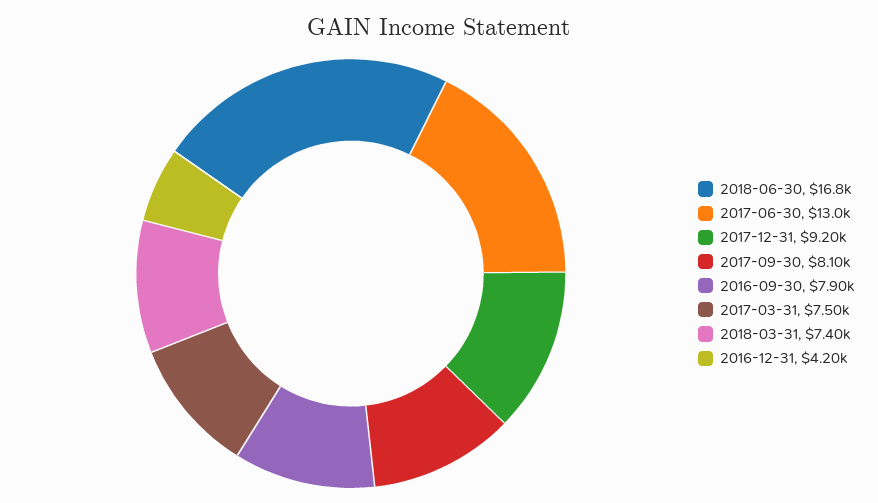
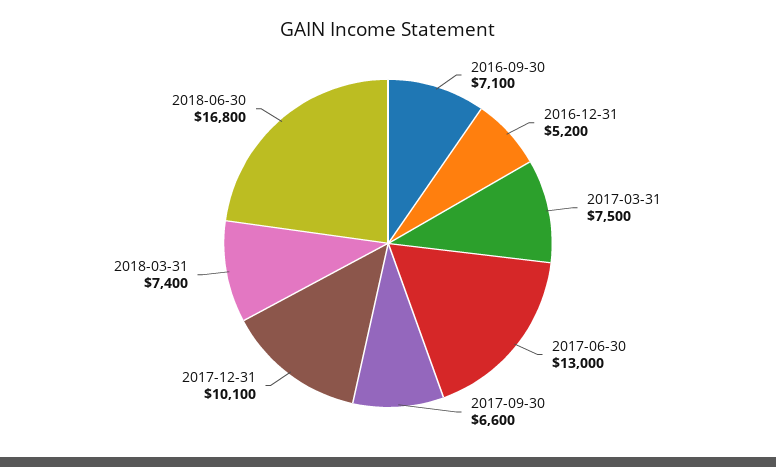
  {
    "2018-06-30": 16800,
    "2017-06-30": 13000,
-   "2017-12-31": 9200,
+   "2017-12-31": 10100,
-   "2017-09-30": 8100,
+   "2017-09-30": 6600,
-   "2016-09-30": 7900,
+   "2016-09-30": 7100,
    "2017-03-31": 7500,
    "2018-03-31": 7400,
-   "2016-12-31": 4200
+   "2016-12-31": 5200
  }

